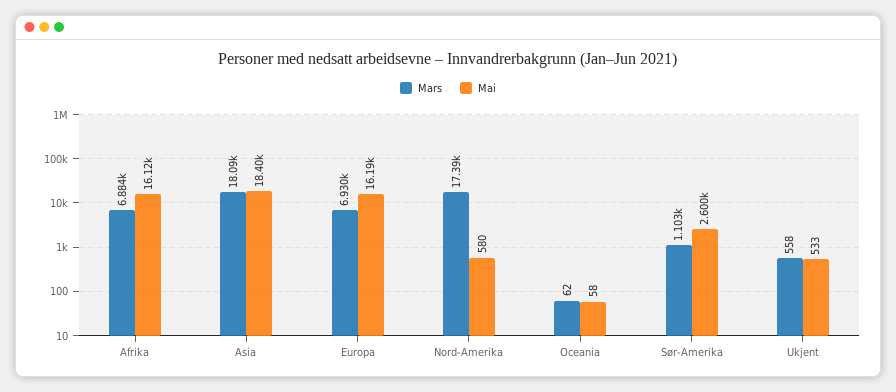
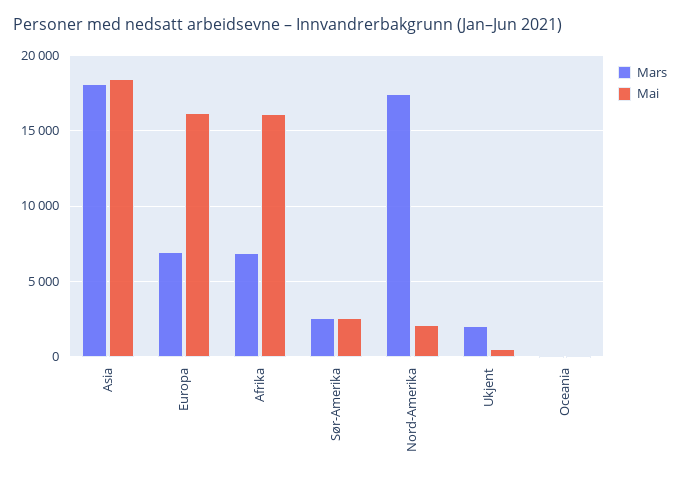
  {
    "Mars": {
      "Afrika": 6884,
      "Asia": 18090,
      "Europa": 6930,
      "Nord-Amerika": 17390,
      "Oceania": 62,
-     "Sør-Amerika": 1103,
+     "Sør-Amerika": 2500,
-     "Ukjent": 558
+     "Ukjent": 2000
    },
    "Mai": {
      "Afrika": 16120,
      "Asia": 18400,
      "Europa": 16190,
-     "Nord-Amerika": 580,
+     "Nord-Amerika": 2000,
      "Oceania": 58,
      "Sør-Amerika": 2600,
      "Ukjent": 533
    }
  }

